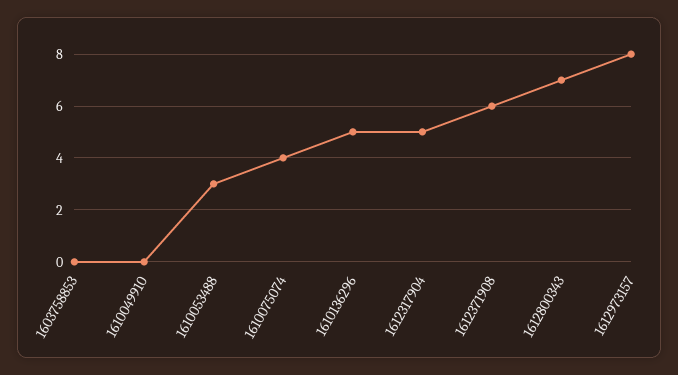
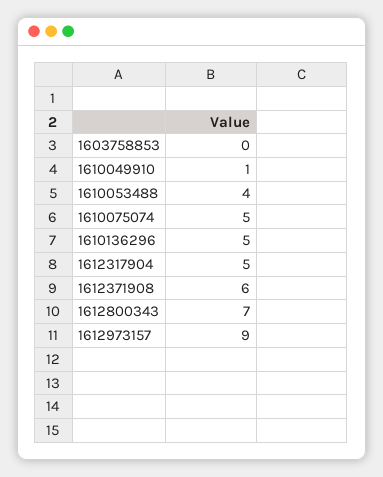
  {
    "1603758853": 0,
-   "1610049910": 0,
+   "1610049910": 1,
-   "1610053488": 3,
+   "1610053488": 4,
-   "1610075074": 4,
+   "1610075074": 5,
    "1610136296": 5,
    "1612317904": 5,
    "1612371908": 6,
    "1612800343": 7,
-   "1612973157": 8
+   "1612973157": 9
  }

